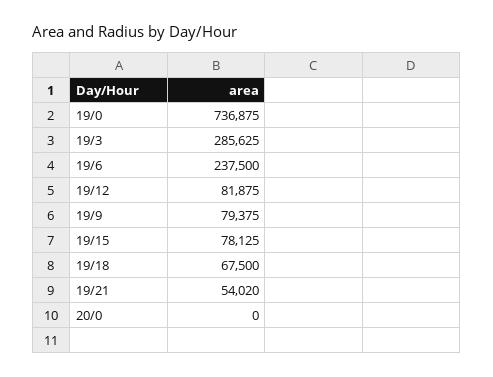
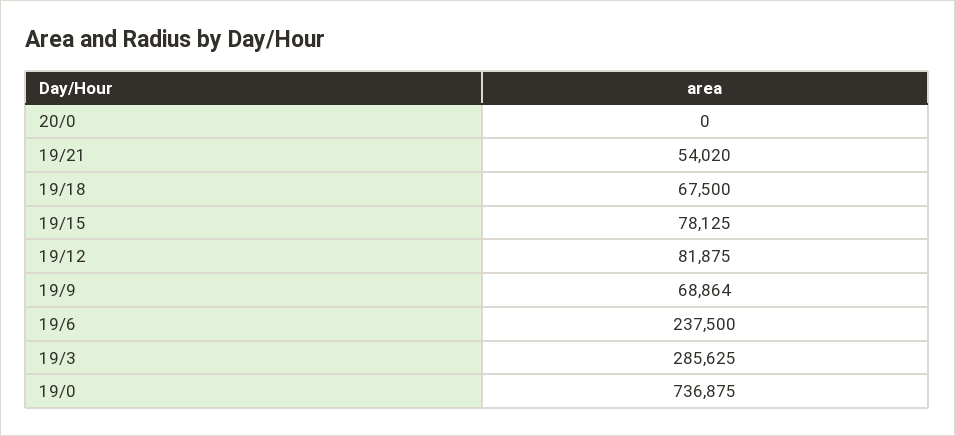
  {
    "19/0": 736875,
    "19/3": 285625,
    "19/6": 237500,
    "19/12": 81875,
-   "19/9": 79375,
+   "19/9": 68864,
    "19/15": 78125,
    "19/18": 67500,
    "19/21": 54020,
    "20/0": 0
  }

